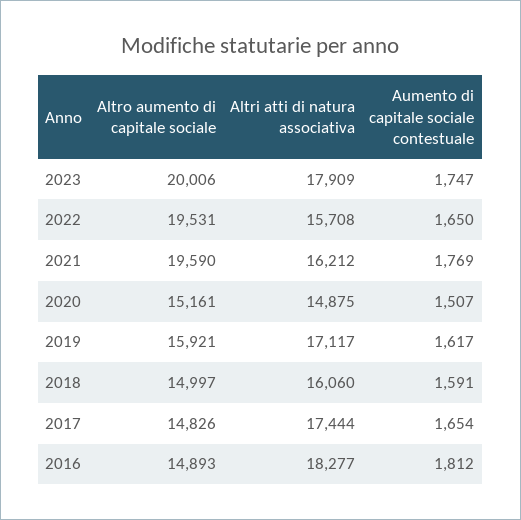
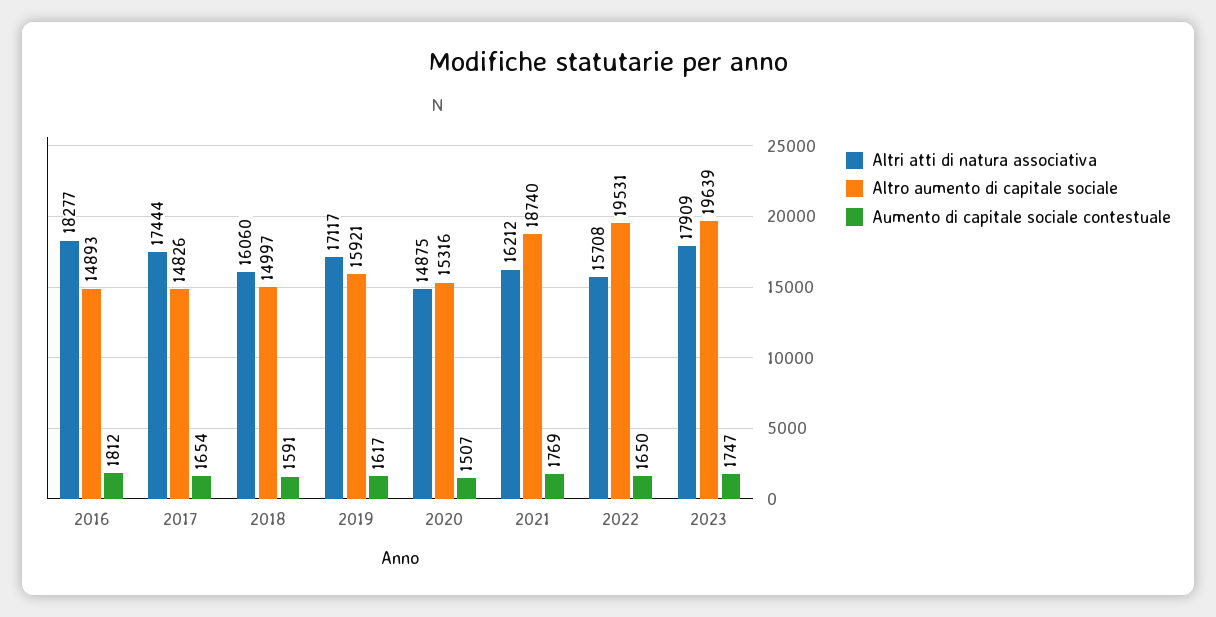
  {
    "Altro aumento di capitale sociale": {
-     "2023": 20006,
+     "2023": 19639,
      "2022": 19531,
-     "2021": 19590,
+     "2021": 18740,
-     "2020": 15161,
+     "2020": 15316,
      "2019": 15921,
      "2018": 14997,
      "2017": 14826,
      "2016": 14893
    },
    "Altri atti di natura associativa": {
      "2023": 17909,
      "2022": 15708,
      "2021": 16212,
      "2020": 14875,
      "2019": 17117,
      "2018": 16060,
      "2017": 17444,
      "2016": 18277
    },
    "Aumento di capitale sociale contestuale": {
      "2023": 1747,
      "2022": 1650,
      "2021": 1769,
      "2020": 1507,
      "2019": 1617,
      "2018": 1591,
      "2017": 1654,
      "2016": 1812
    }
  }

